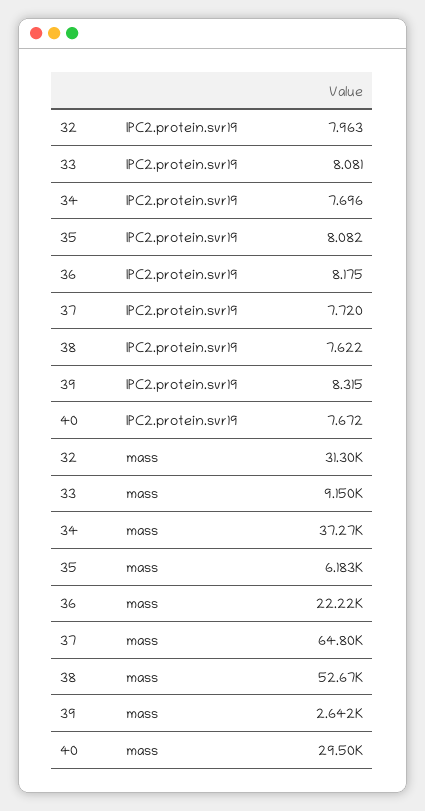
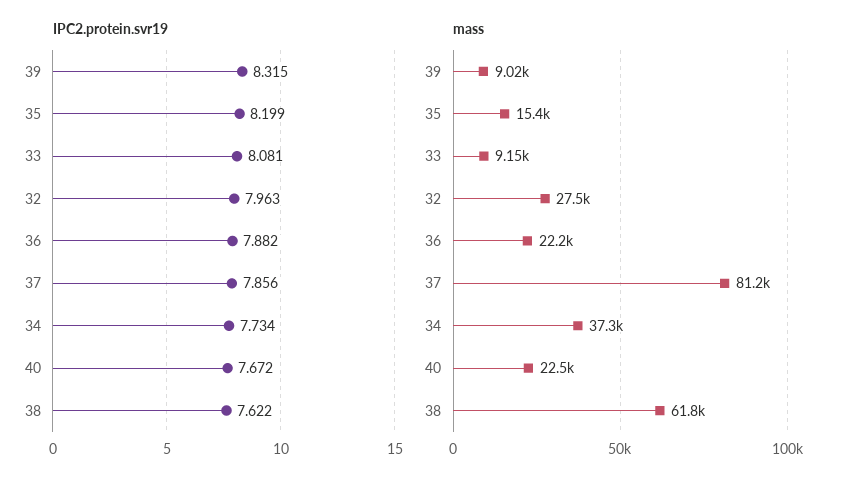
  {
    "IPC2.protein.svr19": {
      "32": 7.963,
      "33": 8.081,
-     "34": 7.696,
+     "34": 7.734,
-     "35": 8.082,
+     "35": 8.199,
-     "36": 8.175,
+     "36": 7.882,
-     "37": 7.72,
+     "37": 7.856,
      "38": 7.622,
      "39": 8.315,
      "40": 7.672
    },
    "mass": {
-     "32": 31300,
+     "32": 27500,
      "33": 9150,
      "34": 37270,
-     "35": 6183,
+     "35": 15400,
      "36": 22220,
-     "37": 64800,
+     "37": 81200,
-     "38": 52670,
+     "38": 61800,
-     "39": 2642,
+     "39": 9020,
-     "40": 29500
+     "40": 22500
    }
  }

